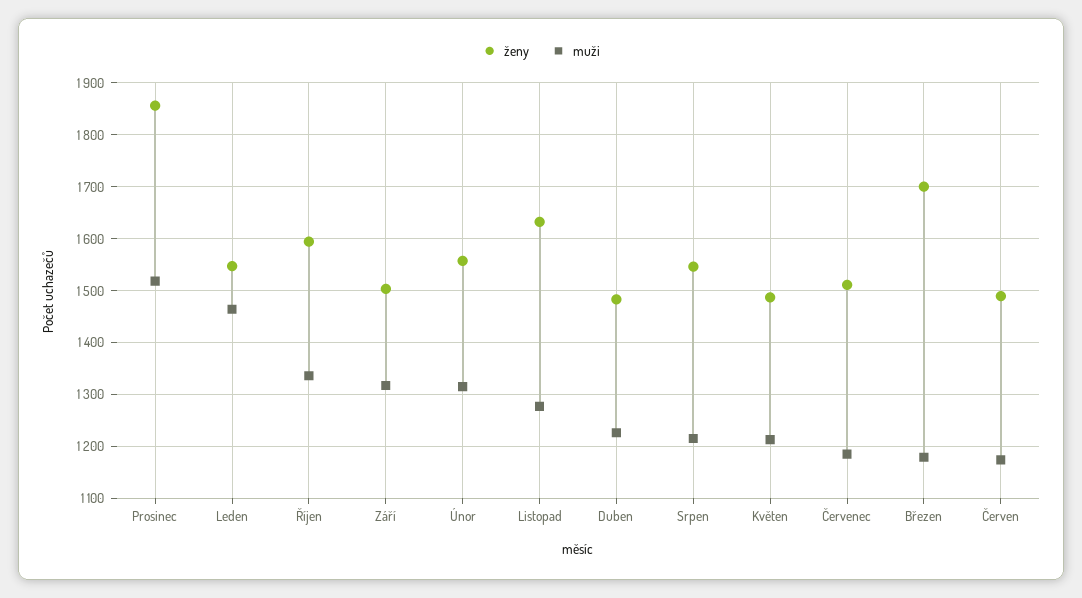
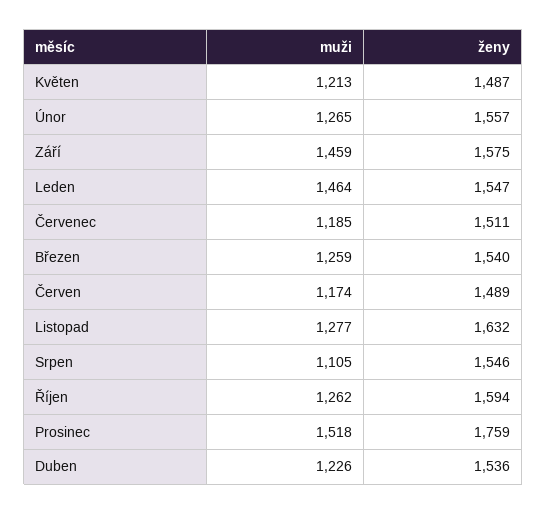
  {
    "ženy": {
-     "Prosinec": 1860,
+     "Prosinec": 1759,
      "Leden": 1547,
      "Říjen": 1594,
-     "Září": 1500,
+     "Září": 1575,
      "Únor": 1557,
      "Listopad": 1632,
-     "Duben": 1480,
+     "Duben": 1536,
      "Srpen": 1546,
      "Květen": 1487,
      "Červenec": 1511,
-     "Březen": 1700,
+     "Březen": 1540,
      "Červen": 1489
    },
    "muži": {
      "Prosinec": 1518,
      "Leden": 1464,
-     "Říjen": 1340,
+     "Říjen": 1262,
-     "Září": 1320,
+     "Září": 1459,
-     "Únor": 1320,
+     "Únor": 1265,
      "Listopad": 1277,
      "Duben": 1226,
-     "Srpen": 1220,
+     "Srpen": 1105,
      "Květen": 1213,
      "Červenec": 1185,
-     "Březen": 1180,
+     "Březen": 1259,
      "Červen": 1174
    }
  }

